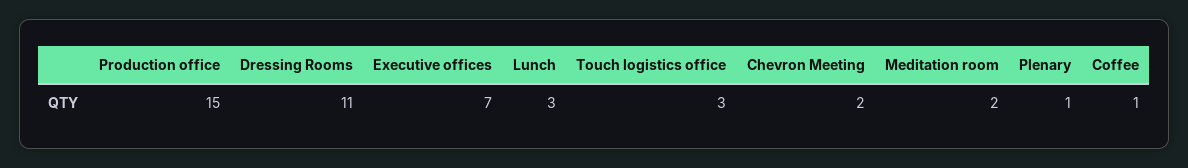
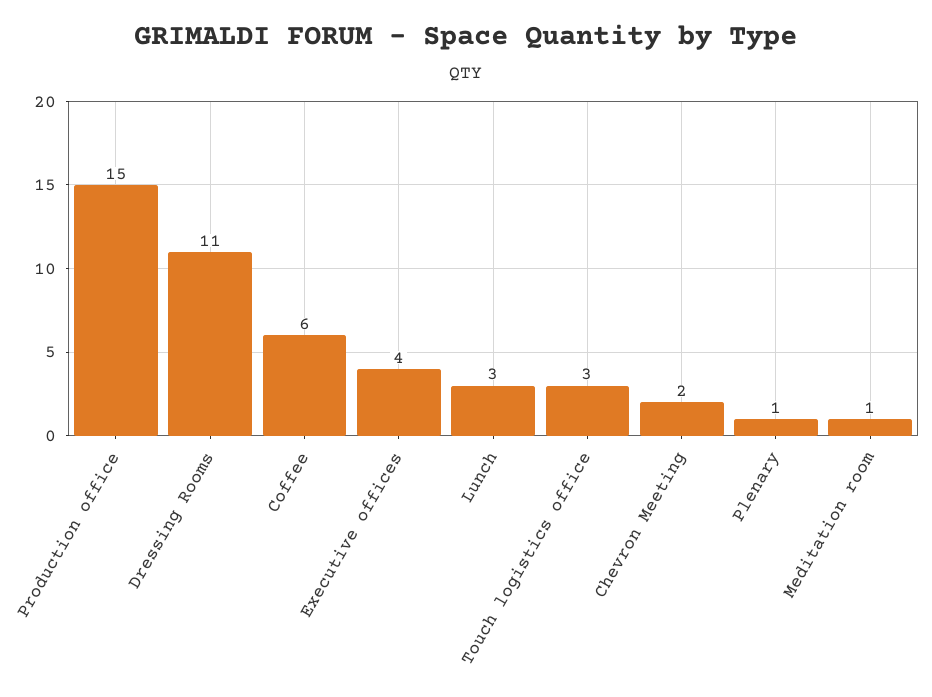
  {
    "Production office": 15,
    "Dressing Rooms": 11,
-   "Executive offices": 7,
+   "Executive offices": 4,
    "Lunch": 3,
    "Touch logistics office": 3,
    "Chevron Meeting": 2,
-   "Meditation room": 2,
+   "Meditation room": 1,
    "Plenary": 1,
-   "Coffee": 1
+   "Coffee": 6
  }

